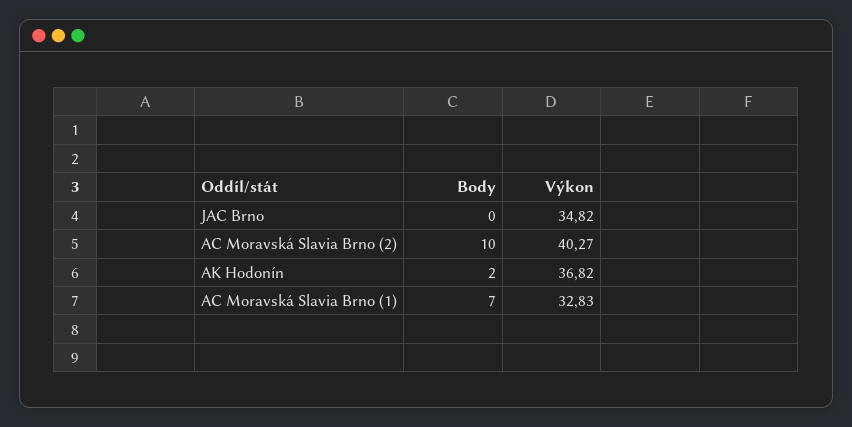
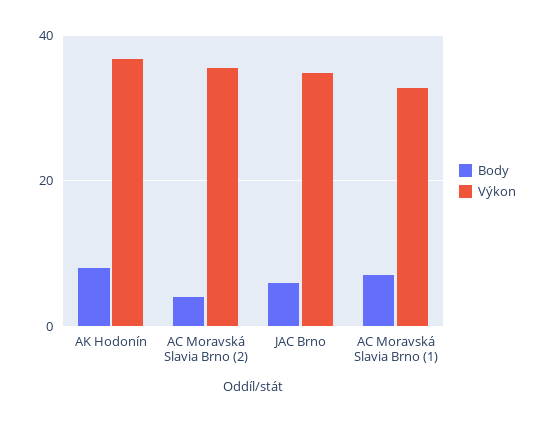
  {
    "Body": {
-     "JAC Brno": 0,
+     "JAC Brno": 6,
-     "AC Moravská Slavia Brno (2)": 10,
+     "AC Moravská Slavia Brno (2)": 4,
-     "AK Hodonín": 2,
+     "AK Hodonín": 8,
      "AC Moravská Slavia Brno (1)": 7
    },
    "Výkon": {
      "JAC Brno": 34.82,
-     "AC Moravská Slavia Brno (2)": 40.27,
+     "AC Moravská Slavia Brno (2)": 36,
      "AK Hodonín": 36.82,
      "AC Moravská Slavia Brno (1)": 32.83
    }
  }

